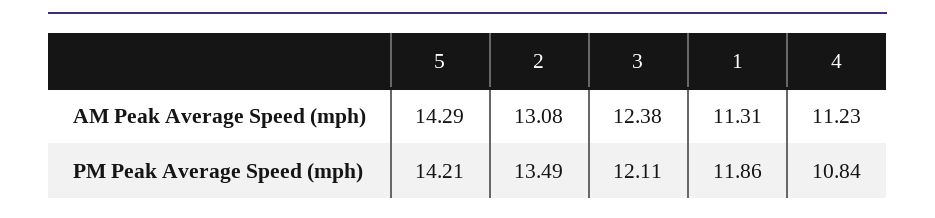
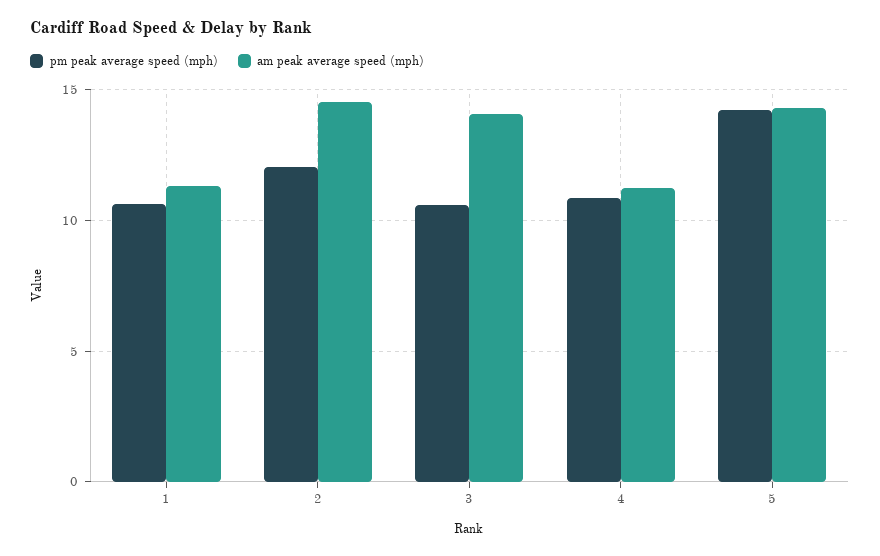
  {
    "AM Peak Average Speed (mph)": {
      "5": 14.29,
-     "2": 13.08,
+     "2": 14.5,
-     "3": 12.38,
+     "3": 14,
      "1": 11.31,
      "4": 11.23
    },
    "PM Peak Average Speed (mph)": {
      "5": 14.21,
-     "2": 13.49,
+     "2": 12,
-     "3": 12.11,
+     "3": 10.5,
-     "1": 11.86,
+     "1": 10.5,
      "4": 10.84
    }
  }

